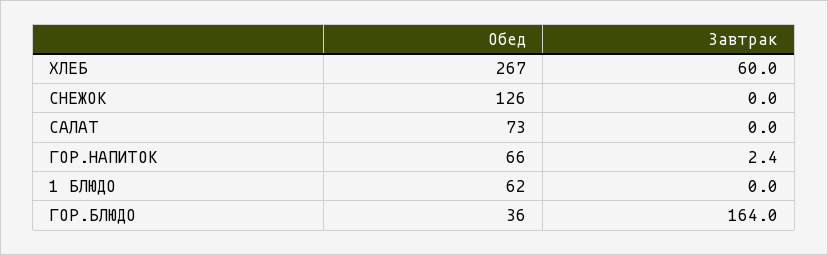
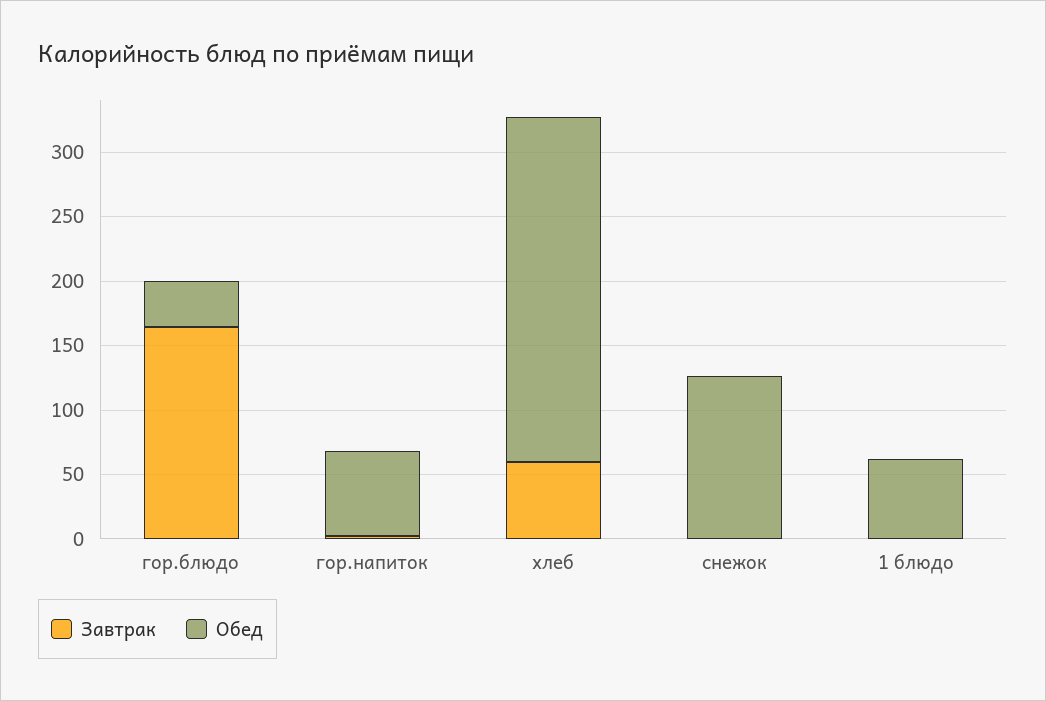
  {
    "Обед": {
      "ХЛЕБ": 267,
      "СНЕЖОК": 126,
-     "САЛАТ": 73,
      "ГОР.НАПИТОК": 66,
      "1 БЛЮДО": 62,
      "ГОР.БЛЮДО": 36
    },
    "Завтрак": {
      "ХЛЕБ": 60,
      "СНЕЖОК": 0,
-     "САЛАТ": 0,
      "ГОР.НАПИТОК": 2.4,
      "1 БЛЮДО": 0,
      "ГОР.БЛЮДО": 164
    }
  }

